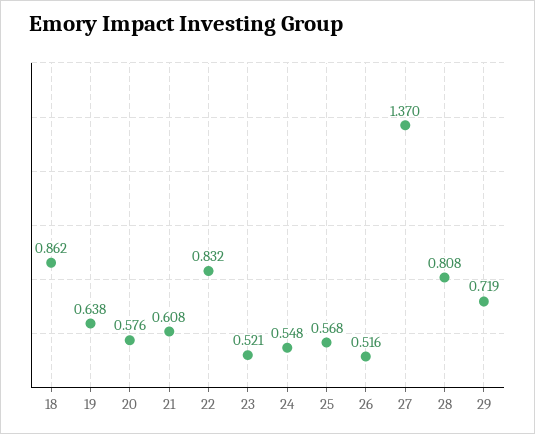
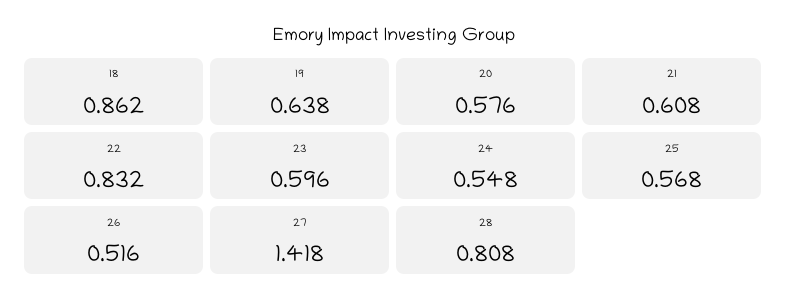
  {
    "18": 0.862,
    "19": 0.638,
    "20": 0.576,
    "21": 0.608,
    "22": 0.832,
-   "23": 0.521,
+   "23": 0.596,
    "24": 0.548,
    "25": 0.568,
    "26": 0.516,
-   "27": 1.37,
+   "27": 1.418,
-   "28": 0.808,
+   "28": 0.808
-   "29": 0.719
  }

